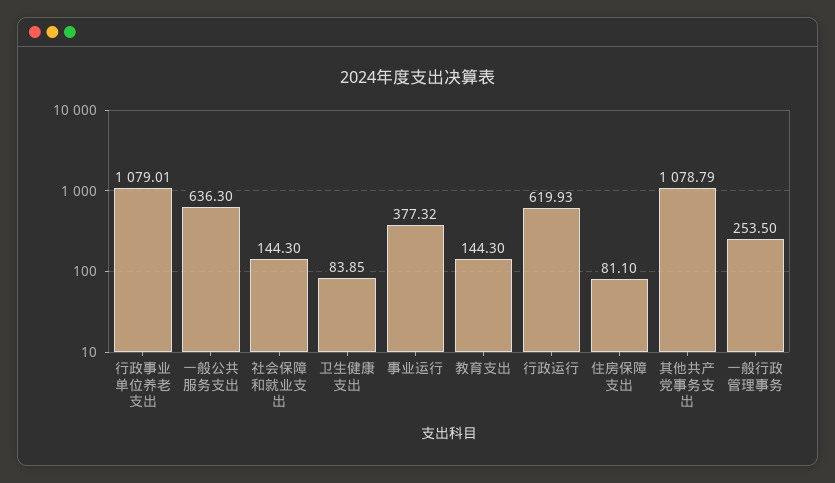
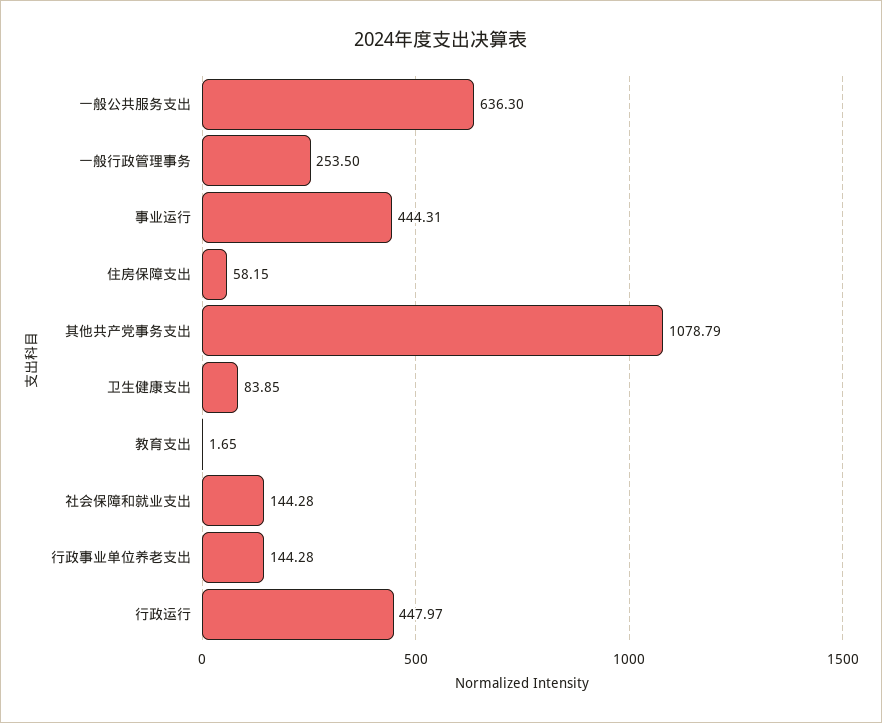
  {
-   "行政事业单位养老支出": 1079.01,
+   "行政事业单位养老支出": 144.28,
    "一般公共服务支出": 636.3,
-   "社会保障和就业支出": 144.3,
+   "社会保障和就业支出": 144.28,
    "卫生健康支出": 83.85,
-   "事业运行": 377.32,
+   "事业运行": 444.31,
-   "教育支出": 144.3,
+   "教育支出": 1.65,
-   "行政运行": 619.93,
+   "行政运行": 447.97,
-   "住房保障支出": 81.1,
+   "住房保障支出": 58.15,
    "其他共产党事务支出": 1078.79,
    "一般行政管理事务": 253.5
  }

